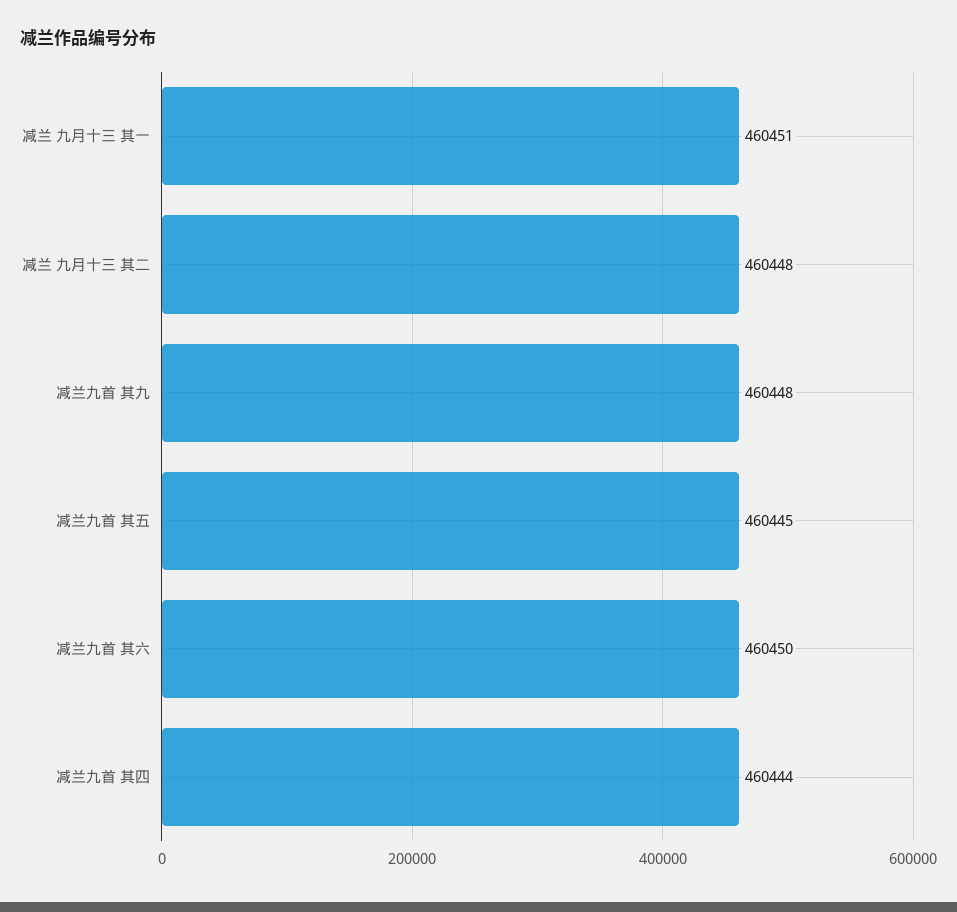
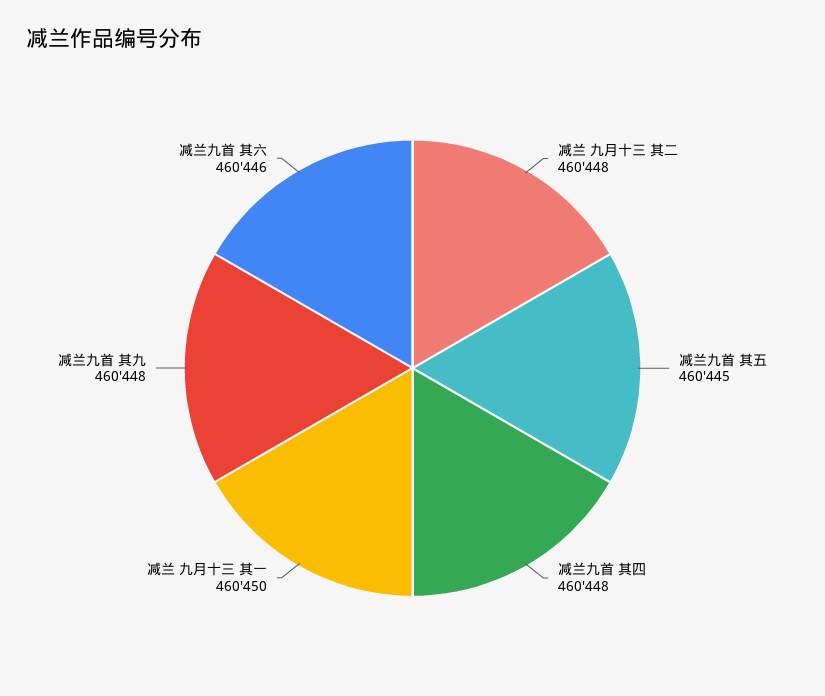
  {
-   "减兰 九月十三 其一": 460451,
+   "减兰 九月十三 其一": 460450,
    "减兰 九月十三 其二": 460448,
    "减兰九首 其九": 460448,
    "减兰九首 其五": 460445,
-   "减兰九首 其六": 460450,
+   "减兰九首 其六": 460446,
-   "减兰九首 其四": 460444
+   "减兰九首 其四": 460448
  }

